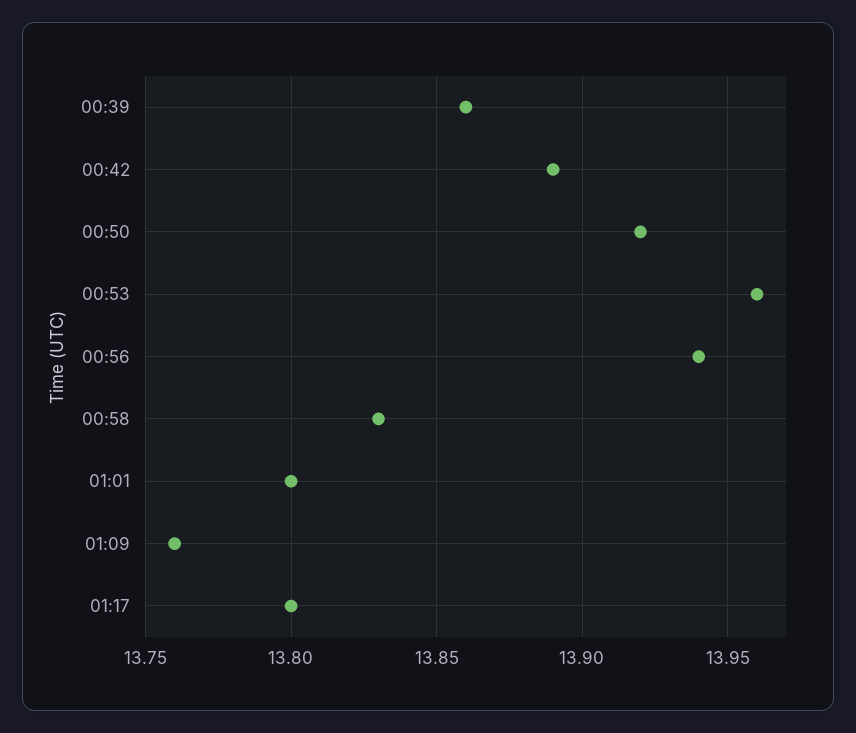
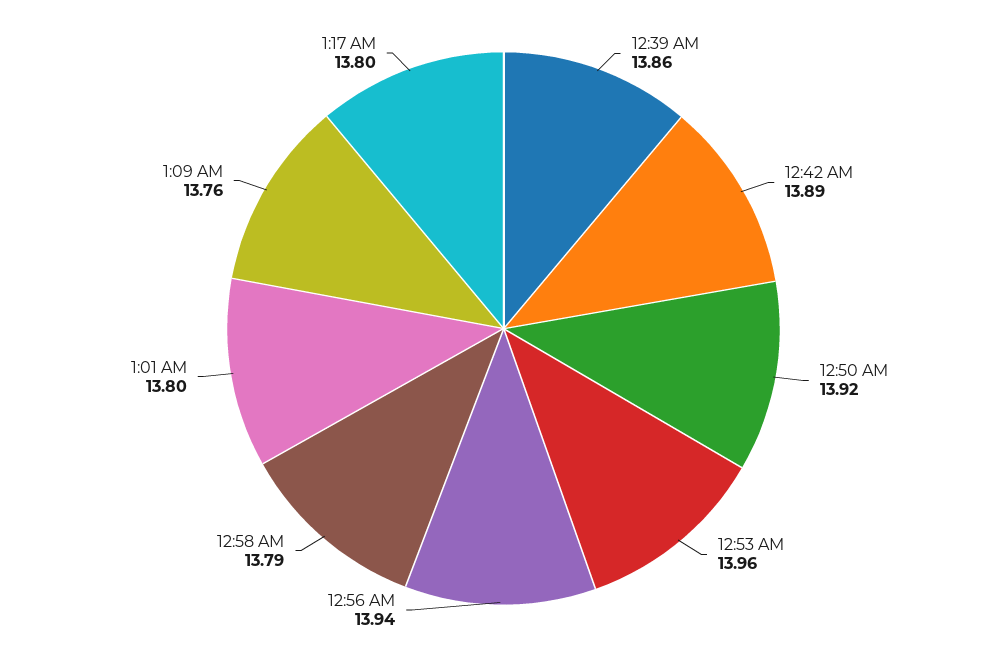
  {
    "00:39": 13.86,
    "00:42": 13.89,
    "00:50": 13.92,
    "00:53": 13.96,
    "00:56": 13.94,
-   "00:58": 13.83,
+   "00:58": 13.79,
    "01:01": 13.8,
    "01:09": 13.76,
    "01:17": 13.8
  }

